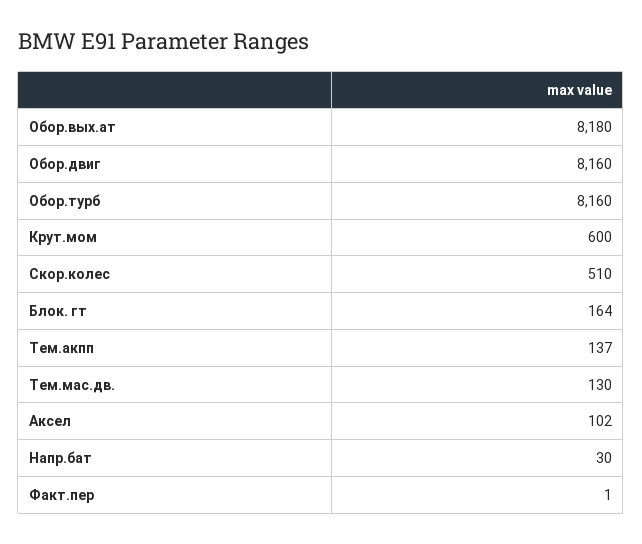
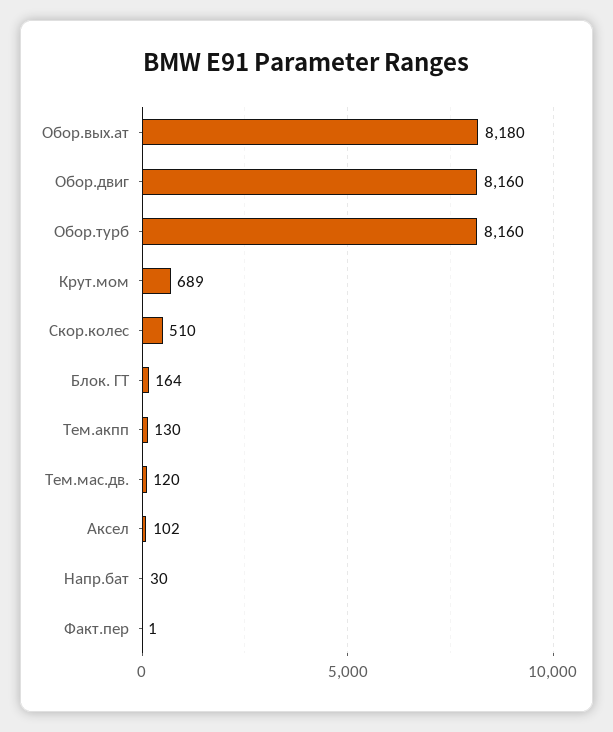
  {
    "Обор.вых.ат": 8180,
    "Обор.двиг": 8160,
    "Обор.турб": 8160,
-   "Крут.мом": 600,
+   "Крут.мом": 689,
    "Скор.колес": 510,
    "Блок. гт": 164,
-   "Тем.акпп": 137,
+   "Тем.акпп": 130,
-   "Тем.мас.дв.": 130,
+   "Тем.мас.дв.": 120,
    "Аксел": 102,
    "Напр.бат": 30,
    "Факт.пер": 1
  }

